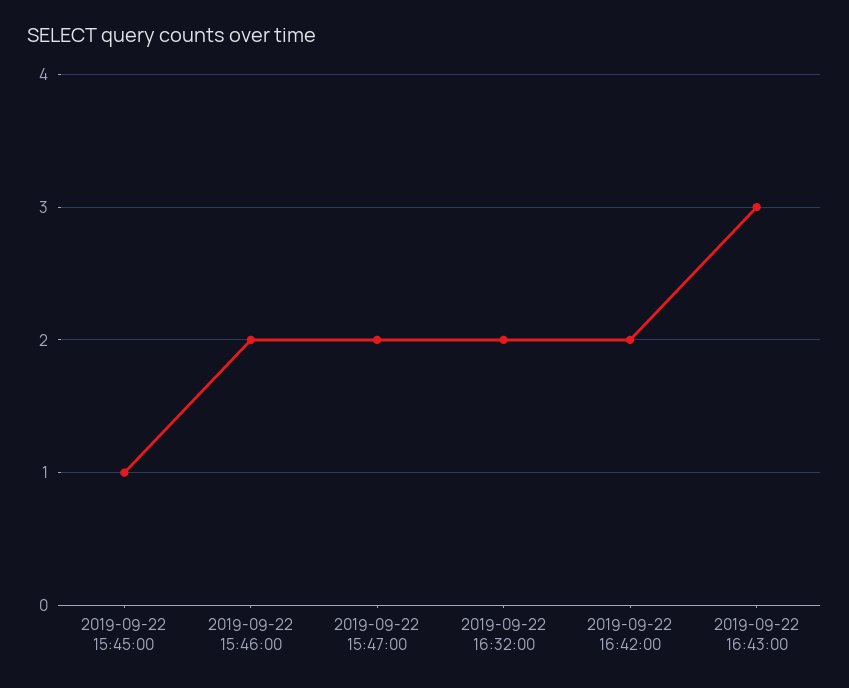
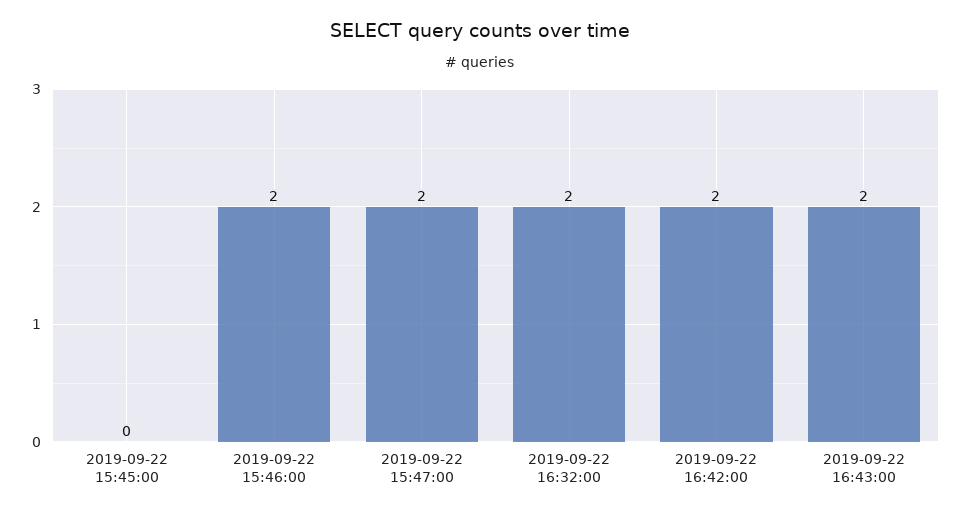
  {
-   "2019-09-22 15:45:00": 1,
+   "2019-09-22 15:45:00": 0,
    "2019-09-22 15:46:00": 2,
    "2019-09-22 15:47:00": 2,
    "2019-09-22 16:32:00": 2,
    "2019-09-22 16:42:00": 2,
-   "2019-09-22 16:43:00": 3
+   "2019-09-22 16:43:00": 2
  }

